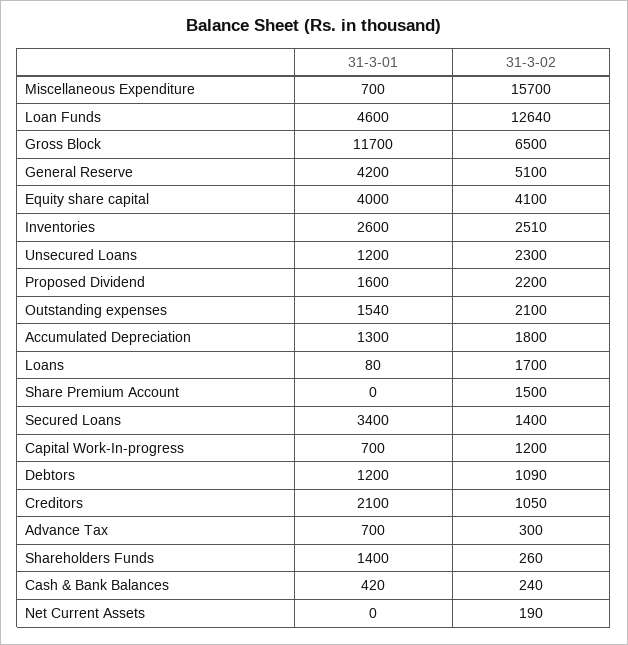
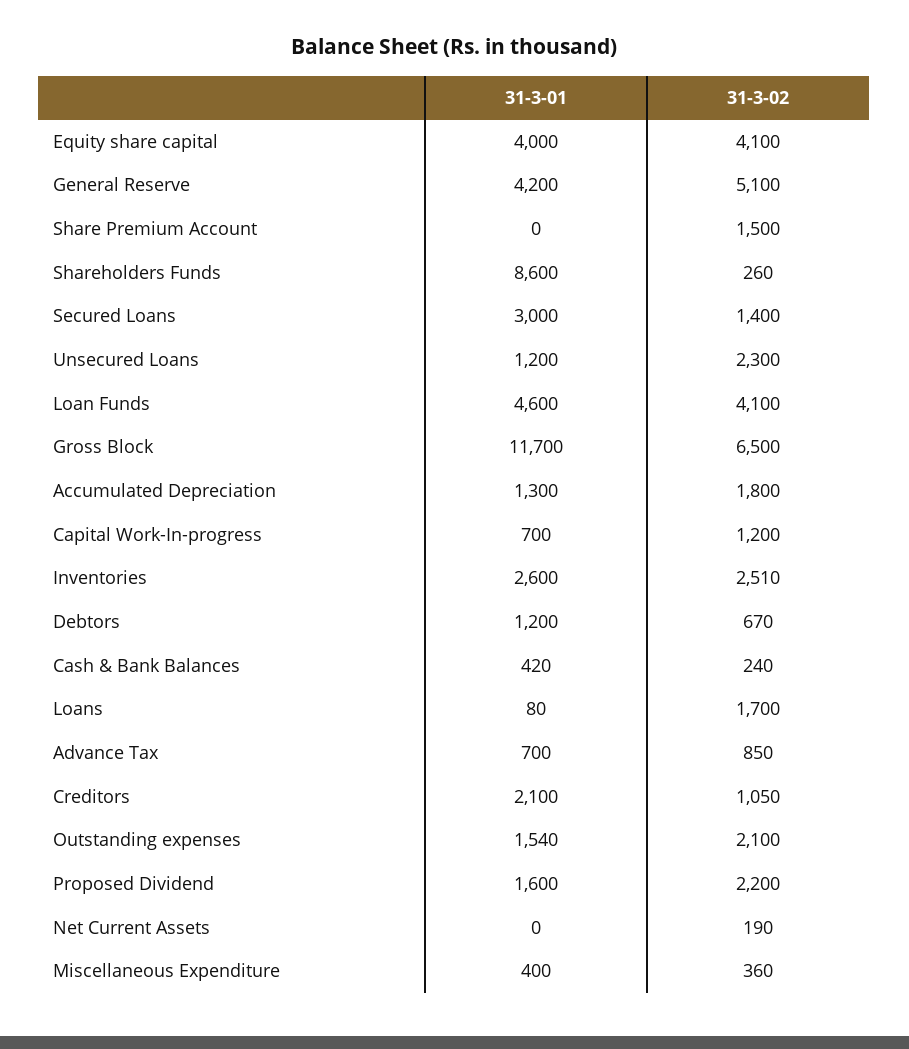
  {
    "31-3-01": {
-     "Miscellaneous Expenditure": 700,
+     "Miscellaneous Expenditure": 400,
      "Loan Funds": 4600,
      "Gross Block": 11700,
      "General Reserve": 4200,
      "Equity share capital": 4000,
      "Inventories": 2600,
      "Unsecured Loans": 1200,
      "Proposed Dividend": 1600,
      "Outstanding expenses": 1540,
      "Accumulated Depreciation": 1300,
      "Loans": 80,
      "Share Premium Account": 0,
-     "Secured Loans": 3400,
+     "Secured Loans": 3000,
      "Capital Work-In-progress": 700,
      "Debtors": 1200,
      "Creditors": 2100,
      "Advance Tax": 700,
-     "Shareholders Funds": 1400,
+     "Shareholders Funds": 8600,
      "Cash & Bank Balances": 420,
      "Net Current Assets": 0
    },
    "31-3-02": {
-     "Miscellaneous Expenditure": 15700,
+     "Miscellaneous Expenditure": 360,
-     "Loan Funds": 12640,
+     "Loan Funds": 4100,
      "Gross Block": 6500,
      "General Reserve": 5100,
      "Equity share capital": 4100,
      "Inventories": 2510,
      "Unsecured Loans": 2300,
      "Proposed Dividend": 2200,
      "Outstanding expenses": 2100,
      "Accumulated Depreciation": 1800,
      "Loans": 1700,
      "Share Premium Account": 1500,
      "Secured Loans": 1400,
      "Capital Work-In-progress": 1200,
-     "Debtors": 1090,
+     "Debtors": 670,
      "Creditors": 1050,
-     "Advance Tax": 300,
+     "Advance Tax": 850,
      "Shareholders Funds": 260,
      "Cash & Bank Balances": 240,
      "Net Current Assets": 190
    }
  }

